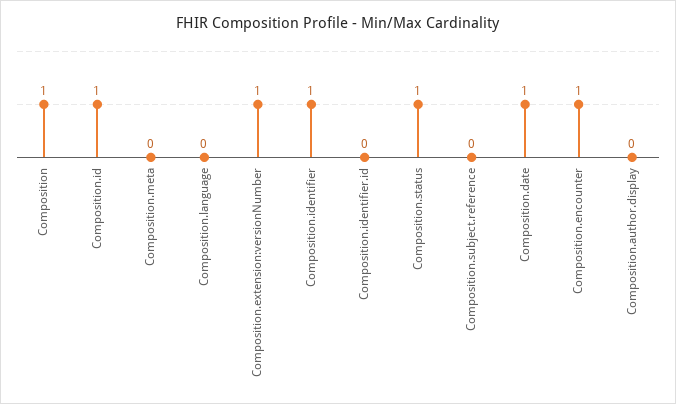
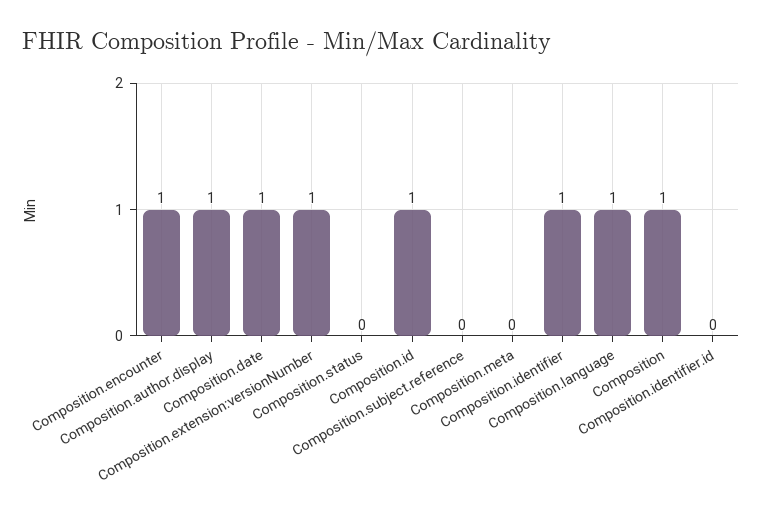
  {
    "Composition": 1,
    "Composition.id": 1,
    "Composition.meta": 0,
-   "Composition.language": 0,
+   "Composition.language": 1,
    "Composition.extension:versionNumber": 1,
    "Composition.identifier": 1,
    "Composition.identifier.id": 0,
-   "Composition.status": 1,
+   "Composition.status": 0,
    "Composition.subject.reference": 0,
    "Composition.date": 1,
    "Composition.encounter": 1,
-   "Composition.author.display": 0
+   "Composition.author.display": 1
  }

